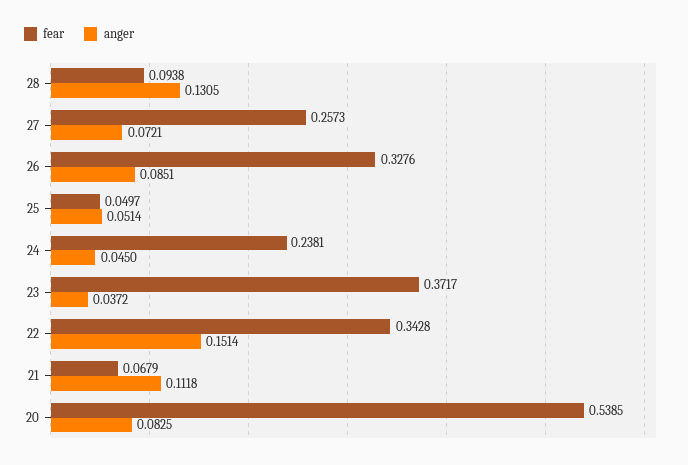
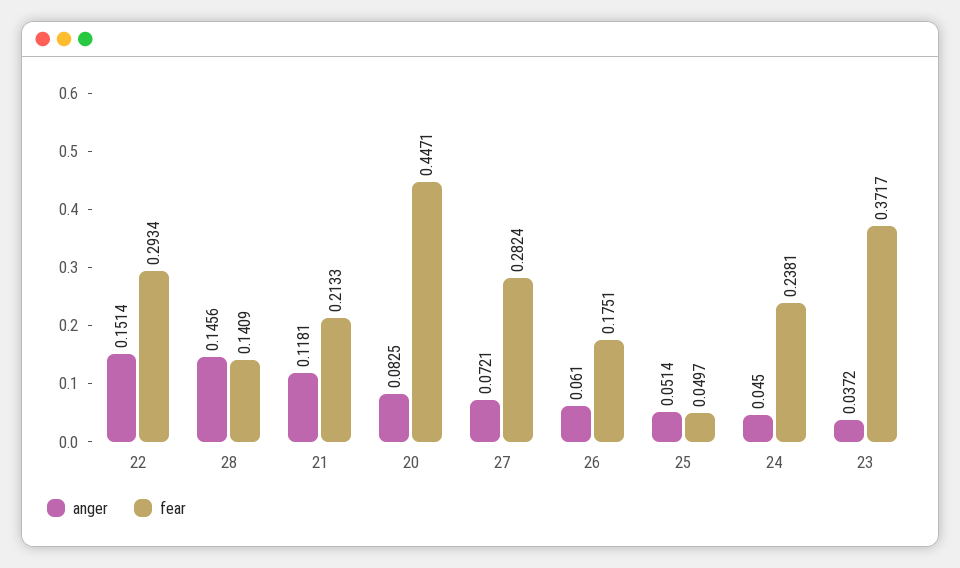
  {
    "fear": {
-     "28": 0.0938,
+     "28": 0.1409,
-     "27": 0.2573,
+     "27": 0.2824,
-     "26": 0.3276,
+     "26": 0.1751,
      "25": 0.0497,
      "24": 0.2381,
      "23": 0.3717,
-     "22": 0.3428,
+     "22": 0.2934,
-     "21": 0.0679,
+     "21": 0.2133,
-     "20": 0.5385
+     "20": 0.4471
    },
    "anger": {
-     "28": 0.1305,
+     "28": 0.1456,
      "27": 0.0721,
-     "26": 0.0851,
+     "26": 0.061,
      "25": 0.0514,
      "24": 0.045,
      "23": 0.0372,
      "22": 0.1514,
-     "21": 0.1118,
+     "21": 0.1181,
      "20": 0.0825
    }
  }

